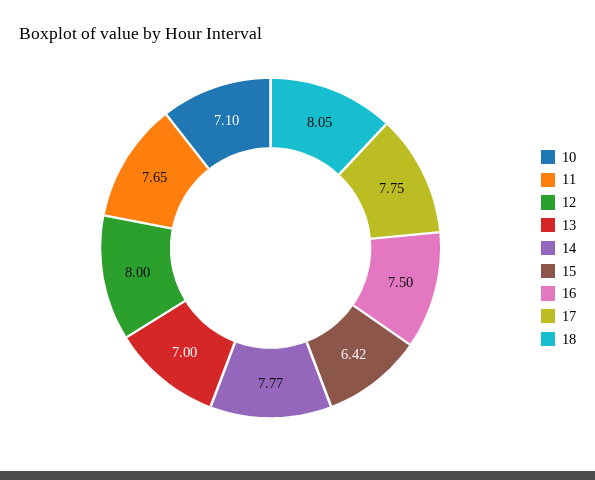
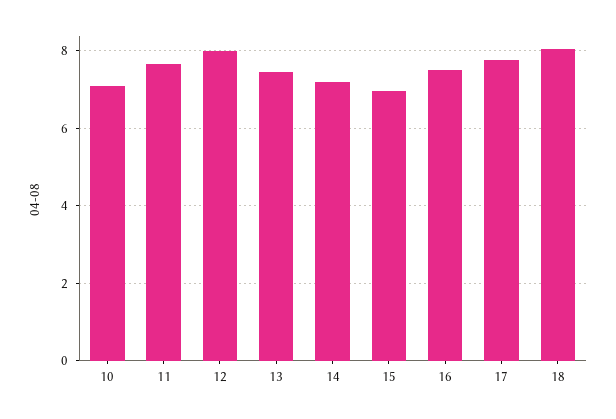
  {
    "10": 7.1,
    "11": 7.65,
    "12": 8,
-   "13": 7,
+   "13": 7.4,
-   "14": 7.77,
+   "14": 7.2,
-   "15": 6.42,
+   "15": 7,
    "16": 7.5,
    "17": 7.75,
    "18": 8.05
  }

